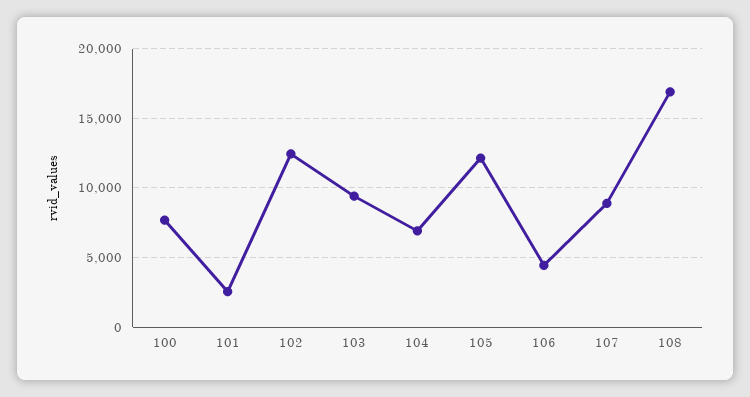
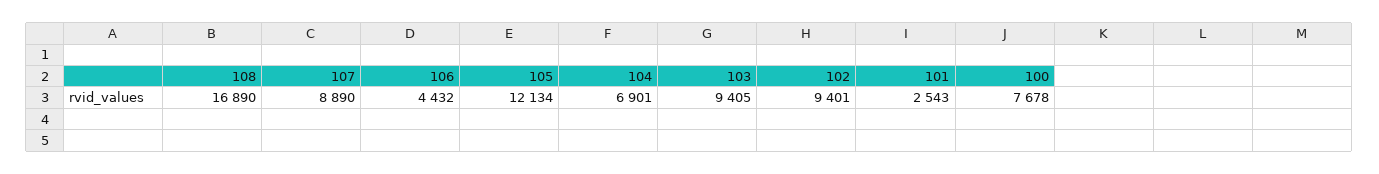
  {
    "100": 7678,
    "101": 2543,
-   "102": 12500,
+   "102": 9401,
    "103": 9405,
    "104": 6901,
    "105": 12134,
    "106": 4432,
    "107": 8890,
    "108": 16890
  }

